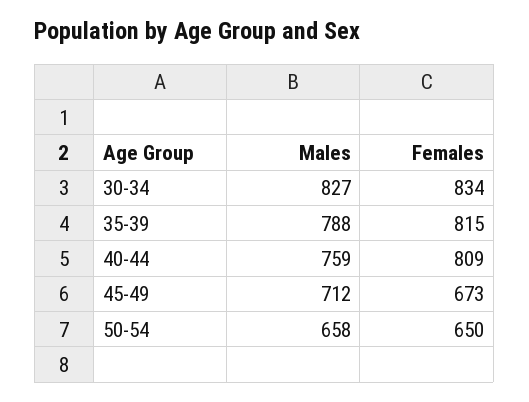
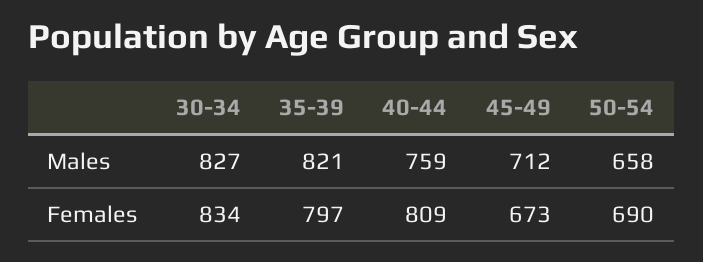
  {
    "Males": {
      "30-34": 827,
-     "35-39": 788,
+     "35-39": 821,
      "40-44": 759,
      "45-49": 712,
      "50-54": 658
    },
    "Females": {
      "30-34": 834,
-     "35-39": 815,
+     "35-39": 797,
      "40-44": 809,
      "45-49": 673,
-     "50-54": 650
+     "50-54": 690
    }
  }

